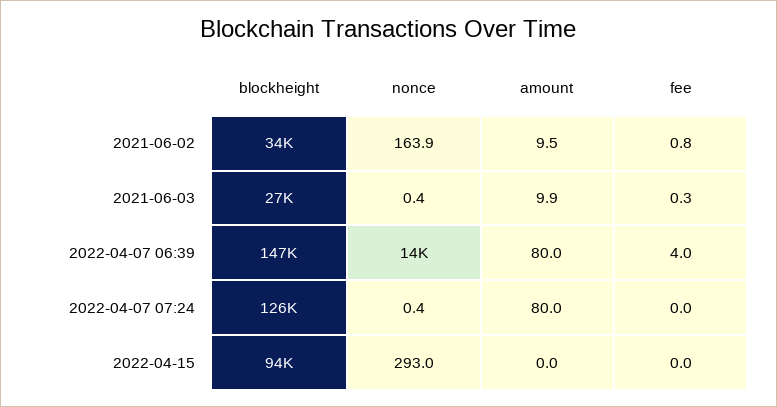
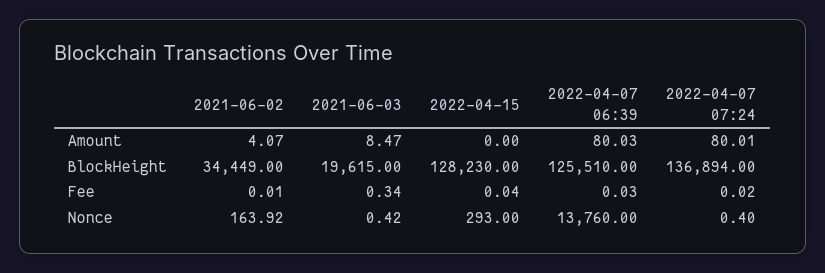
  {
    "blockheight": {
      "2021-06-02": 34449,
-     "2021-06-03": 27000,
+     "2021-06-03": 19615,
-     "2022-04-07 06:39": 147000,
+     "2022-04-07 06:39": 125510,
-     "2022-04-07 07:24": 126000,
+     "2022-04-07 07:24": 136894,
-     "2022-04-15": 94000
+     "2022-04-15": 128230
    },
    "nonce": {
      "2021-06-02": 163.92,
      "2021-06-03": 0.42,
      "2022-04-07 06:39": 13760,
      "2022-04-07 07:24": 0.4,
      "2022-04-15": 293
    },
    "amount": {
-     "2021-06-02": 9.5,
+     "2021-06-02": 4.07,
-     "2021-06-03": 9.9,
+     "2021-06-03": 8.47,
      "2022-04-07 06:39": 80.03,
      "2022-04-07 07:24": 80.01,
      "2022-04-15": 0
    },
    "fee": {
-     "2021-06-02": 0.8,
+     "2021-06-02": 0.01,
      "2021-06-03": 0.34,
-     "2022-04-07 06:39": 4,
+     "2022-04-07 06:39": 0.03,
      "2022-04-07 07:24": 0.02,
      "2022-04-15": 0.04
    }
  }

